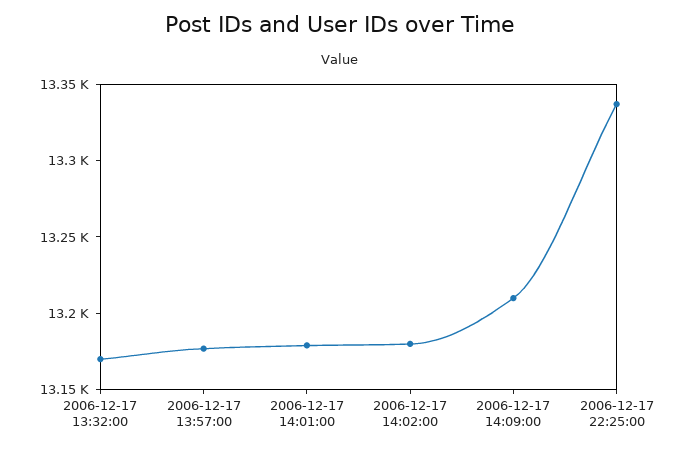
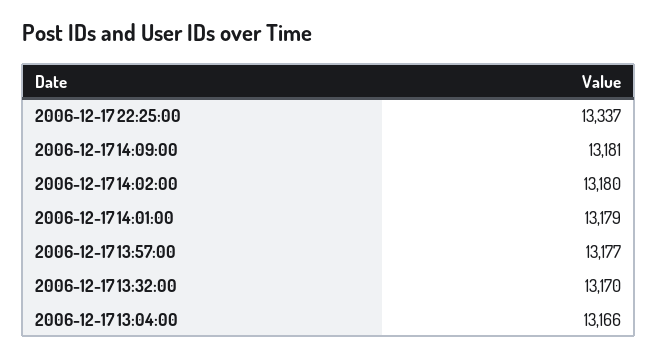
  {
    "2006-12-17 13:32:00": 13170,
    "2006-12-17 13:57:00": 13177,
    "2006-12-17 14:01:00": 13179,
    "2006-12-17 14:02:00": 13180,
-   "2006-12-17 14:09:00": 13210,
+   "2006-12-17 14:09:00": 13181,
-   "2006-12-17 22:25:00": 13337
+   "2006-12-17 22:25:00": 13337,
+   "2006-12-17 13:04:00": 13166
  }

